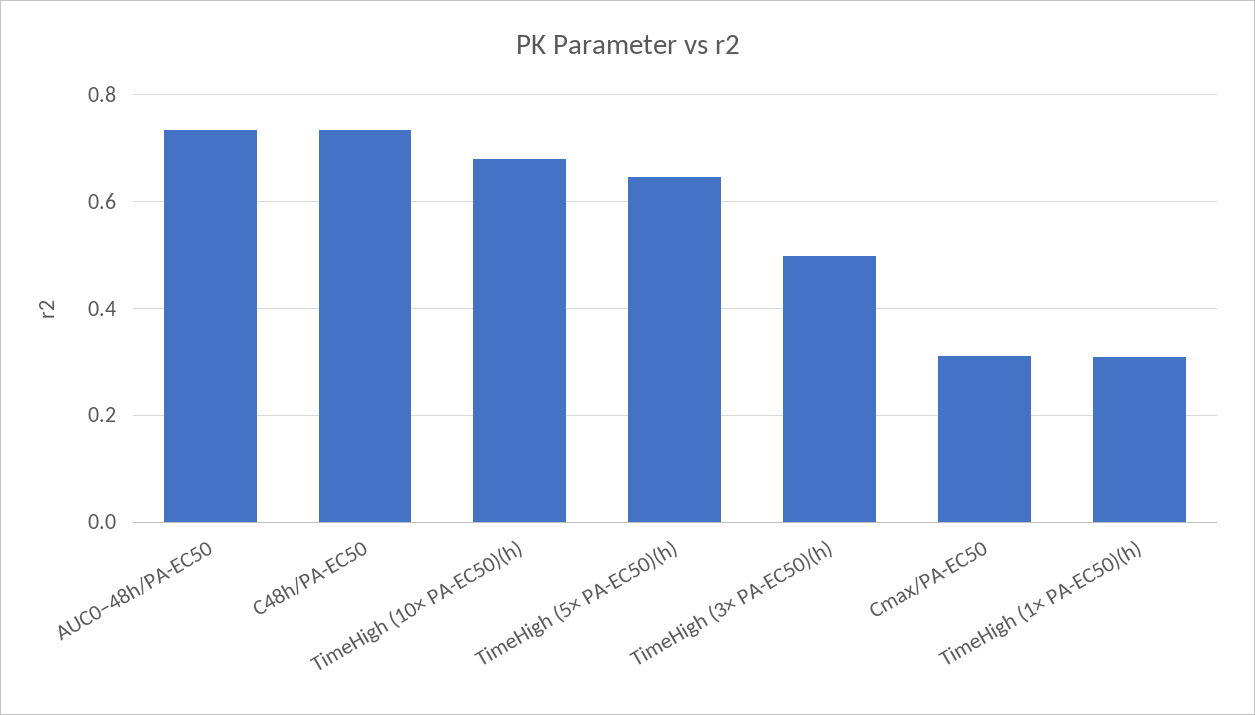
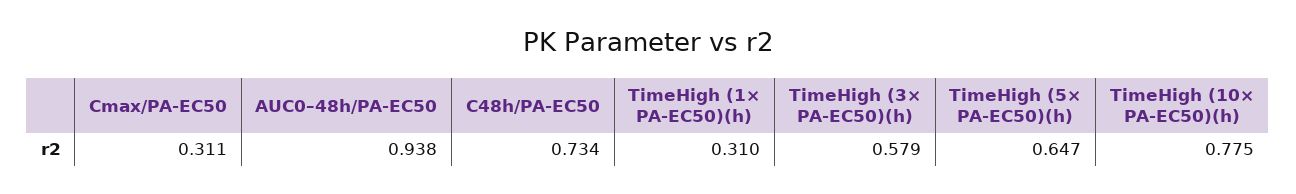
  {
-   "AUC0–48h/PA-EC50": 0.74,
+   "AUC0–48h/PA-EC50": 0.938,
    "C48h/PA-EC50": 0.734,
-   "TimeHigh (10× PA-EC50)(h)": 0.68,
+   "TimeHigh (10× PA-EC50)(h)": 0.775,
    "TimeHigh (5× PA-EC50)(h)": 0.647,
-   "TimeHigh (3× PA-EC50)(h)": 0.5,
+   "TimeHigh (3× PA-EC50)(h)": 0.579,
    "Cmax/PA-EC50": 0.311,
    "TimeHigh (1× PA-EC50)(h)": 0.31
  }

